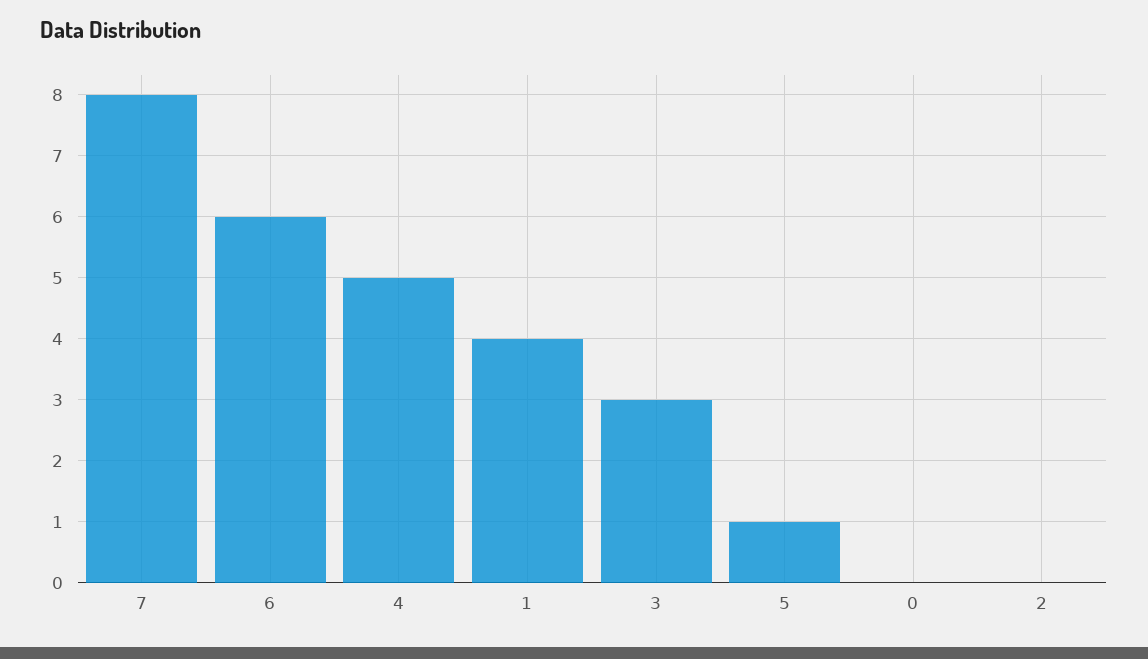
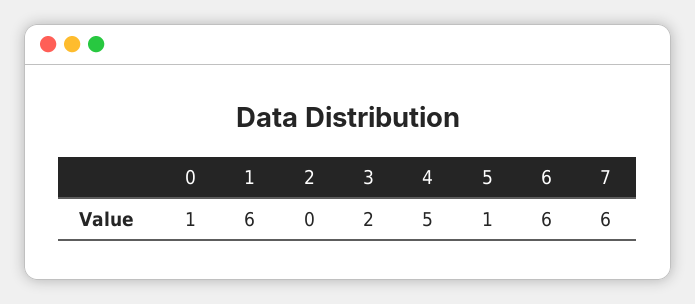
  {
-   "7": 8,
+   "7": 6,
    "6": 6,
    "4": 5,
-   "1": 4,
+   "1": 6,
-   "3": 3,
+   "3": 2,
    "5": 1,
-   "0": 0,
+   "0": 1,
    "2": 0
  }

